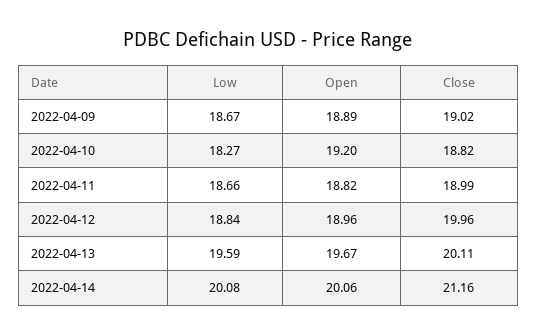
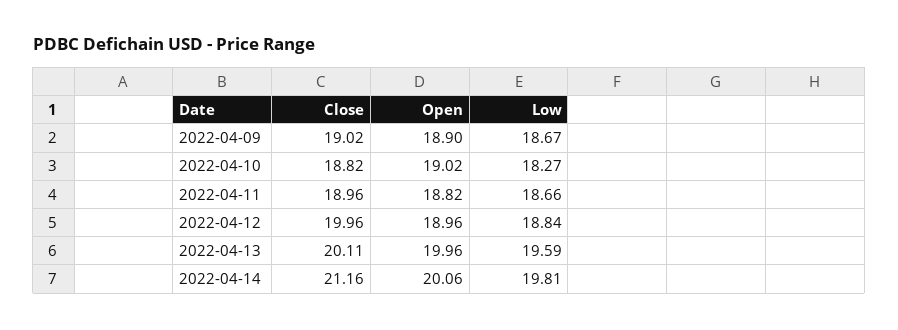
  {
    "Low": {
      "2022-04-09": 18.67,
      "2022-04-10": 18.27,
      "2022-04-11": 18.66,
      "2022-04-12": 18.84,
      "2022-04-13": 19.59,
-     "2022-04-14": 20.08
+     "2022-04-14": 19.81
    },
    "Open": {
-     "2022-04-09": 18.89,
+     "2022-04-09": 18.9,
-     "2022-04-10": 19.2,
+     "2022-04-10": 19.02,
      "2022-04-11": 18.82,
      "2022-04-12": 18.96,
-     "2022-04-13": 19.67,
+     "2022-04-13": 19.96,
      "2022-04-14": 20.06
    },
    "Close": {
      "2022-04-09": 19.02,
      "2022-04-10": 18.82,
-     "2022-04-11": 18.99,
+     "2022-04-11": 18.96,
      "2022-04-12": 19.96,
      "2022-04-13": 20.11,
      "2022-04-14": 21.16
    }
  }

